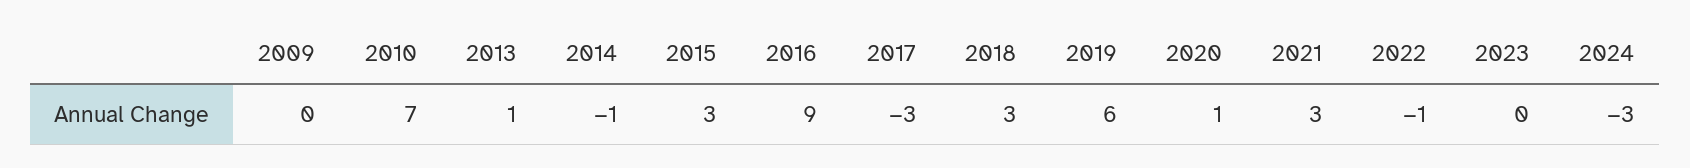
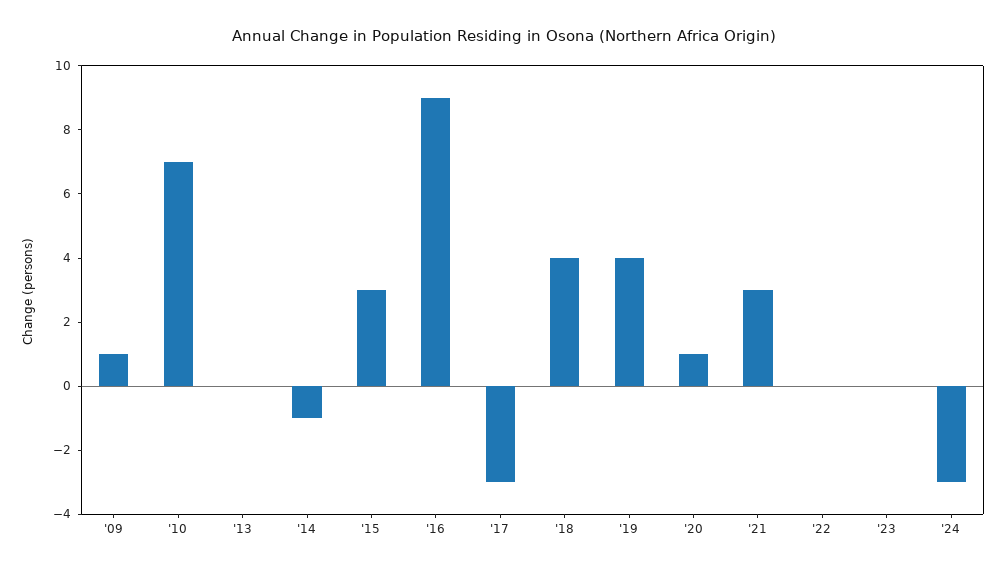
  {
-   "2009": 0,
+   "2009": 1,
    "2010": 7,
-   "2013": 1,
+   "2013": 0,
    "2014": -1,
    "2015": 3,
    "2016": 9,
    "2017": -3,
-   "2018": 3,
+   "2018": 4,
-   "2019": 6,
+   "2019": 4,
    "2020": 1,
    "2021": 3,
-   "2022": -1,
+   "2022": 0,
    "2023": 0,
    "2024": -3
  }

